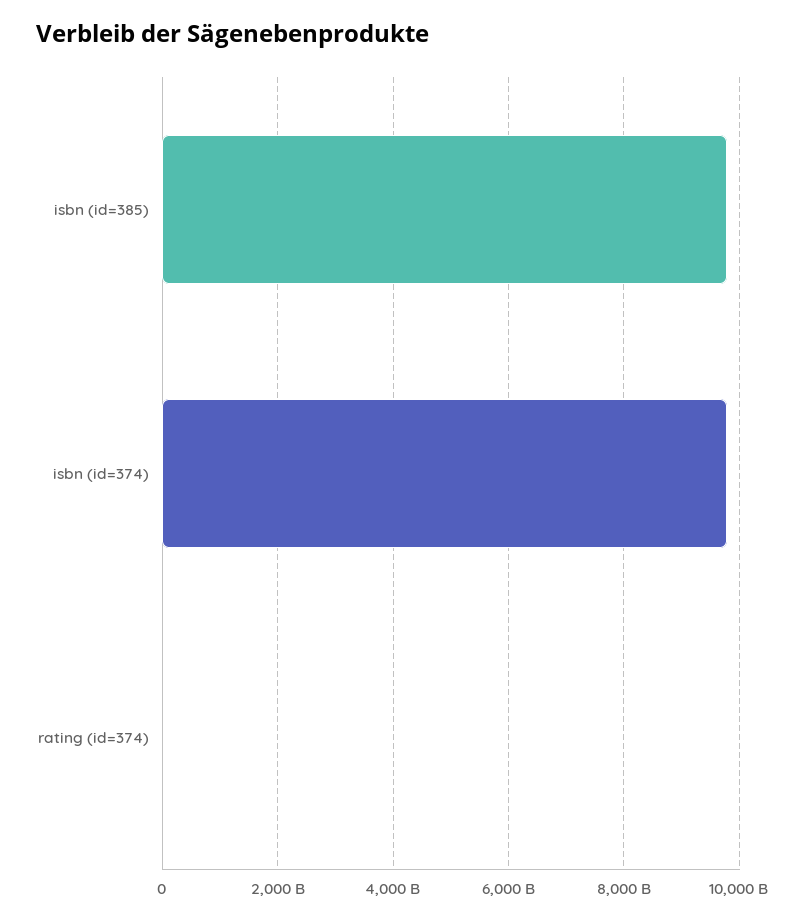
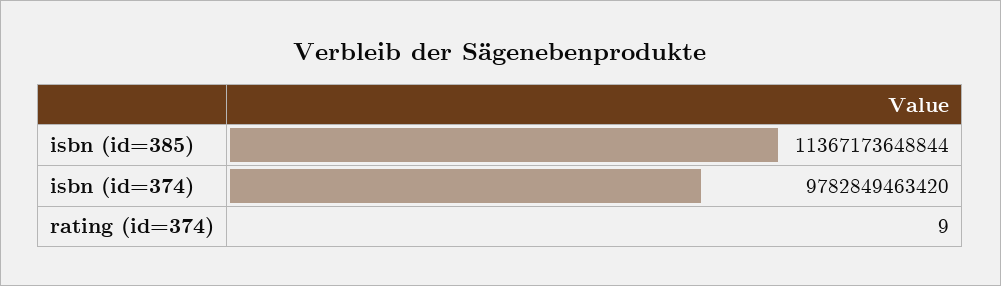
  {
-   "isbn (id=385)": 9800000000000,
+   "isbn (id=385)": 11367173648844,
    "isbn (id=374)": 9782849463420,
    "rating (id=374)": 9
  }

